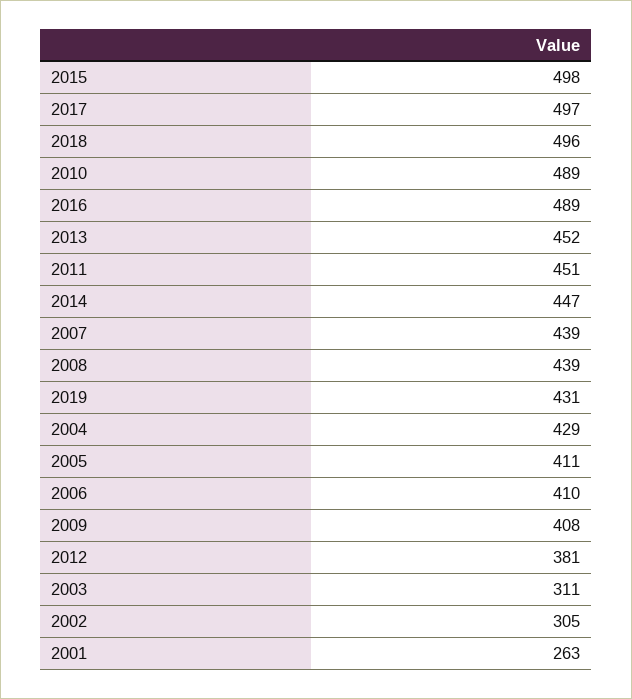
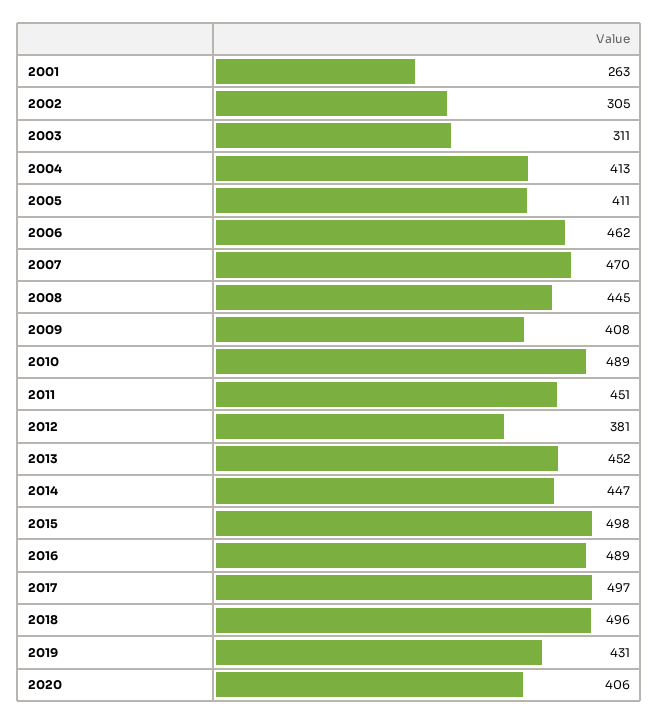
  {
    "2015": 498,
    "2017": 497,
    "2018": 496,
    "2010": 489,
    "2016": 489,
    "2013": 452,
    "2011": 451,
    "2014": 447,
-   "2007": 439,
+   "2007": 470,
-   "2008": 439,
+   "2008": 445,
    "2019": 431,
-   "2004": 429,
+   "2004": 413,
    "2005": 411,
-   "2006": 410,
+   "2006": 462,
    "2009": 408,
    "2012": 381,
    "2003": 311,
    "2002": 305,
-   "2001": 263
+   "2001": 263,
+   "2020": 406
  }

